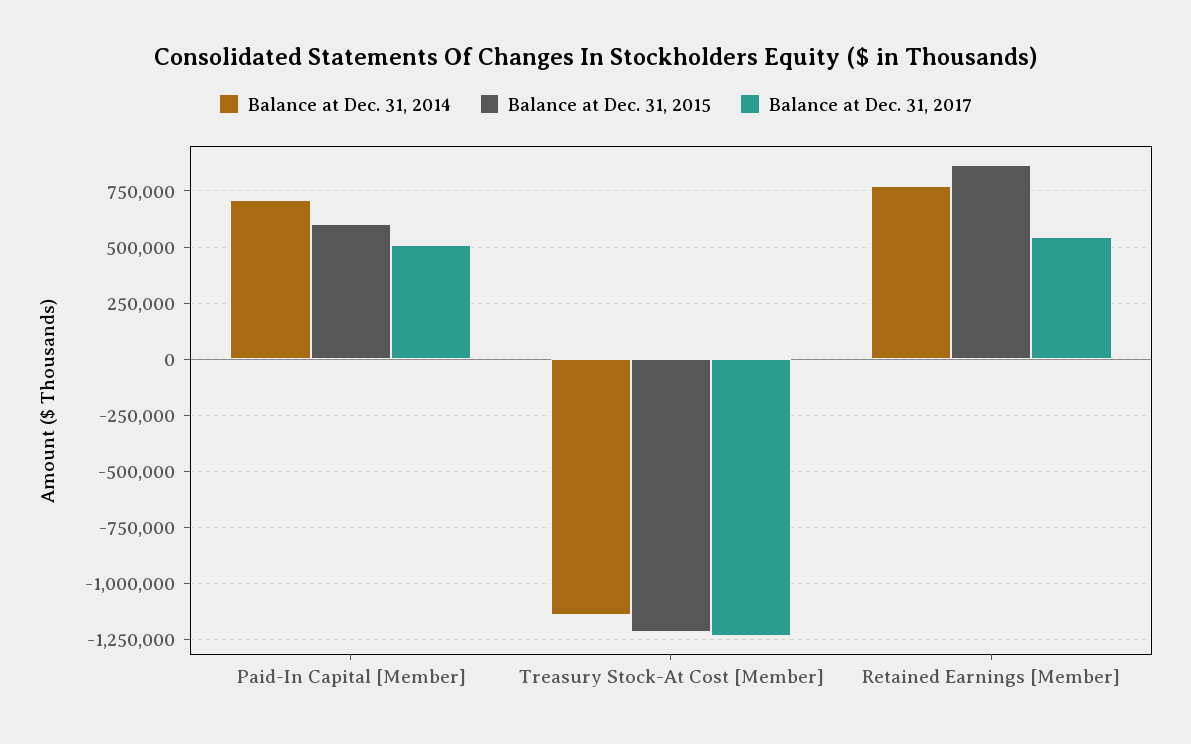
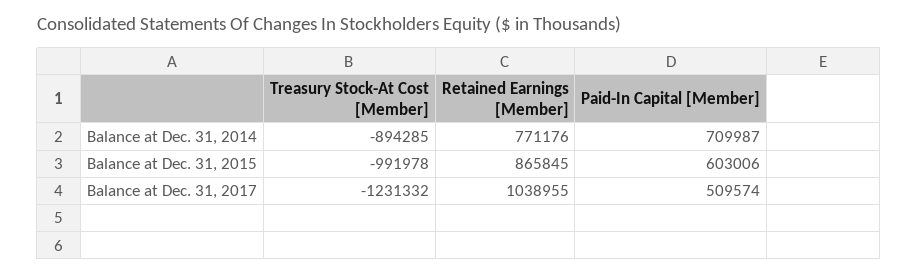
  {
    "Balance at Dec. 31, 2014": {
      "Paid-In Capital [Member]": 709987,
-     "Treasury Stock-At Cost [Member]": -1150000,
+     "Treasury Stock-At Cost [Member]": -894285,
      "Retained Earnings [Member]": 771176
    },
    "Balance at Dec. 31, 2015": {
      "Paid-In Capital [Member]": 603006,
-     "Treasury Stock-At Cost [Member]": -1200000,
+     "Treasury Stock-At Cost [Member]": -991978,
      "Retained Earnings [Member]": 865845
    },
    "Balance at Dec. 31, 2017": {
      "Paid-In Capital [Member]": 509574,
      "Treasury Stock-At Cost [Member]": -1231332,
-     "Retained Earnings [Member]": 550000
+     "Retained Earnings [Member]": 1038955
    }
  }

